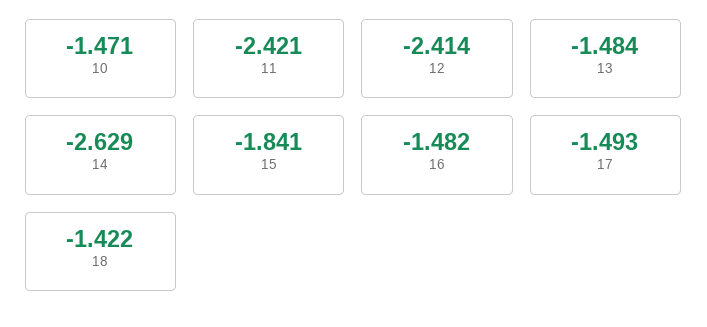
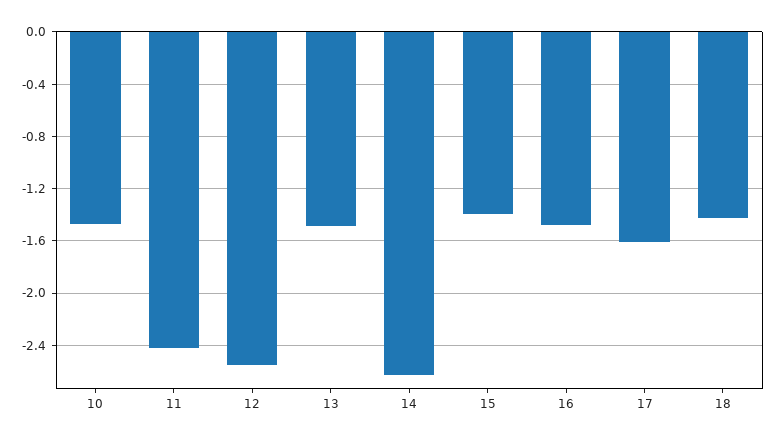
  {
    "10": -1.471,
    "11": -2.421,
-   "12": -2.414,
+   "12": -2.55,
    "13": -1.484,
    "14": -2.629,
-   "15": -1.841,
+   "15": -1.4,
    "16": -1.482,
-   "17": -1.493,
+   "17": -1.6,
    "18": -1.422
  }

